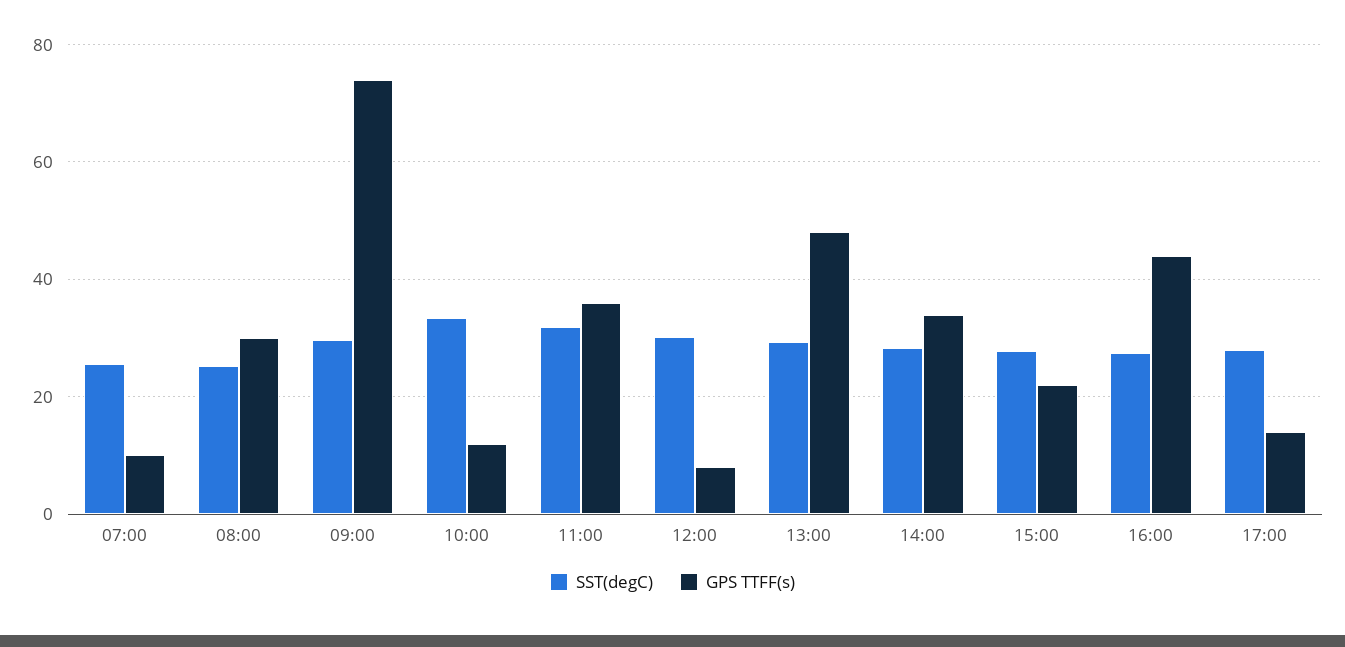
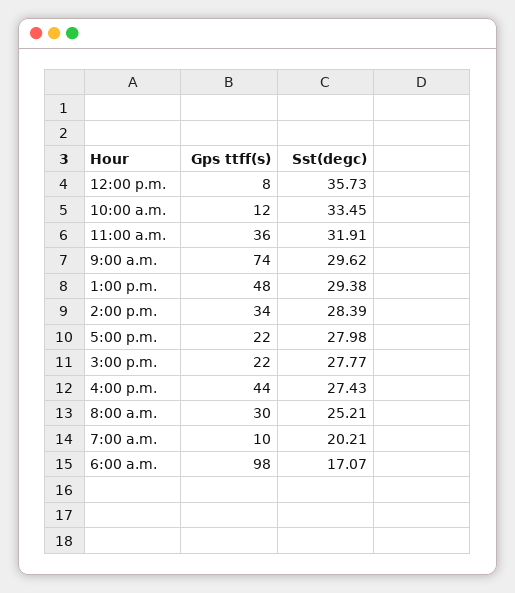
  {
    "SST(degC)": {
-     "07:00": 26,
+     "07:00": 20.21,
      "08:00": 25.21,
      "09:00": 29.62,
      "10:00": 33.45,
      "11:00": 31.91,
-     "12:00": 30,
+     "12:00": 35.73,
      "13:00": 29.38,
      "14:00": 28.39,
      "15:00": 27.77,
      "16:00": 27.43,
-     "17:00": 27.98
+     "17:00": 27.98,
+     "6:00 a.m.": 17.07
    },
    "GPS TTFF(s)": {
      "07:00": 10,
      "08:00": 30,
      "09:00": 74,
      "10:00": 12,
      "11:00": 36,
      "12:00": 8,
      "13:00": 48,
      "14:00": 34,
      "15:00": 22,
      "16:00": 44,
-     "17:00": 14
+     "17:00": 22,
+     "6:00 a.m.": 98
    }
  }

